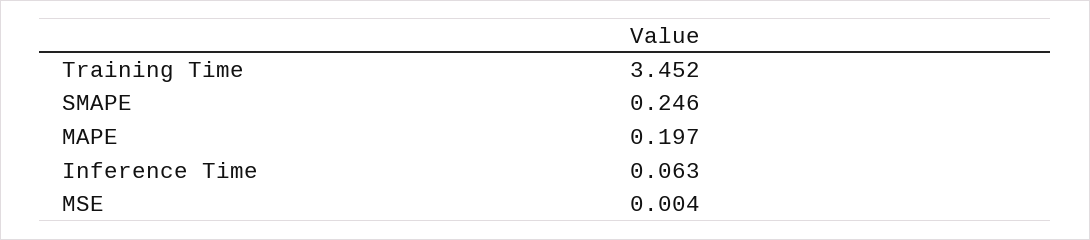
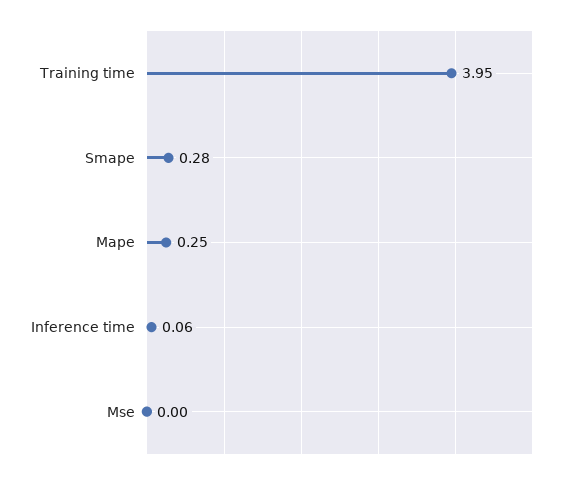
  {
-   "Training Time": 3.452,
+   "Training Time": 3.95,
-   "SMAPE": 0.246,
+   "SMAPE": 0.28,
-   "MAPE": 0.197,
+   "MAPE": 0.25,
    "Inference Time": 0.063,
    "MSE": 0.004
  }

